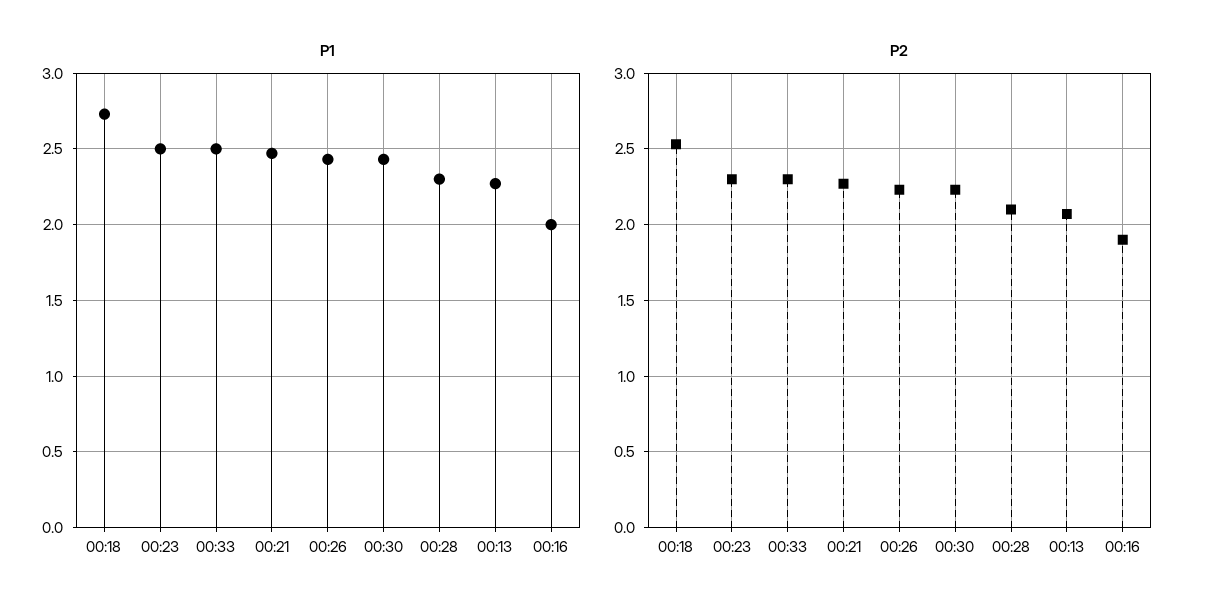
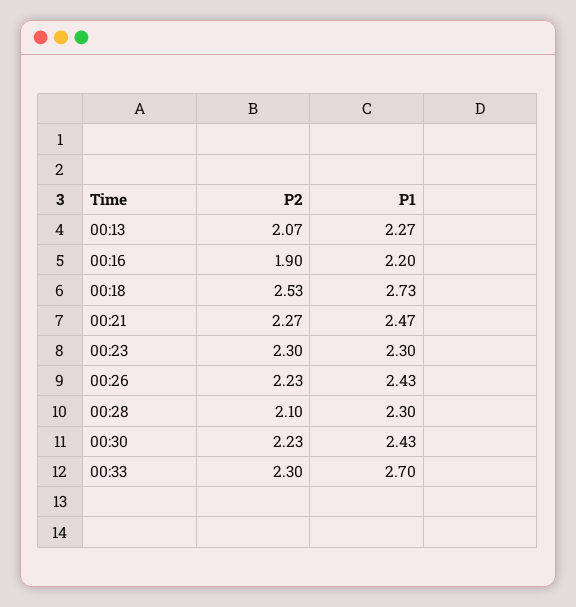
  {
    "P1": {
      "00:18": 2.73,
-     "00:23": 2.5,
+     "00:23": 2.3,
-     "00:33": 2.5,
+     "00:33": 2.7,
      "00:21": 2.47,
      "00:26": 2.43,
      "00:30": 2.43,
      "00:28": 2.3,
      "00:13": 2.27,
-     "00:16": 2
+     "00:16": 2.2
    },
    "P2": {
      "00:18": 2.53,
      "00:23": 2.3,
      "00:33": 2.3,
      "00:21": 2.27,
      "00:26": 2.23,
      "00:30": 2.23,
      "00:28": 2.1,
      "00:13": 2.07,
      "00:16": 1.9
    }
  }

